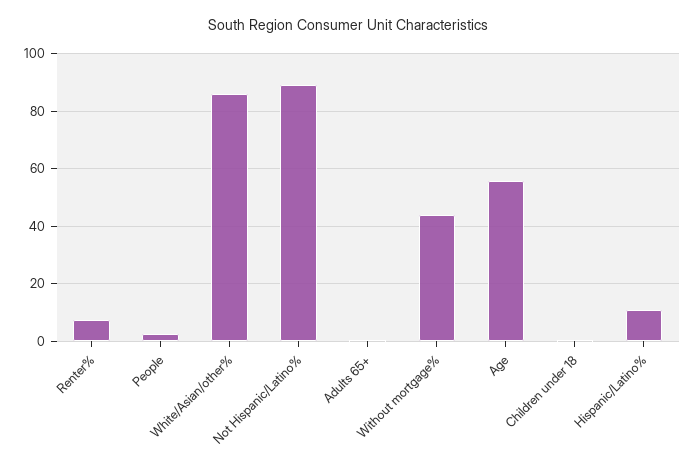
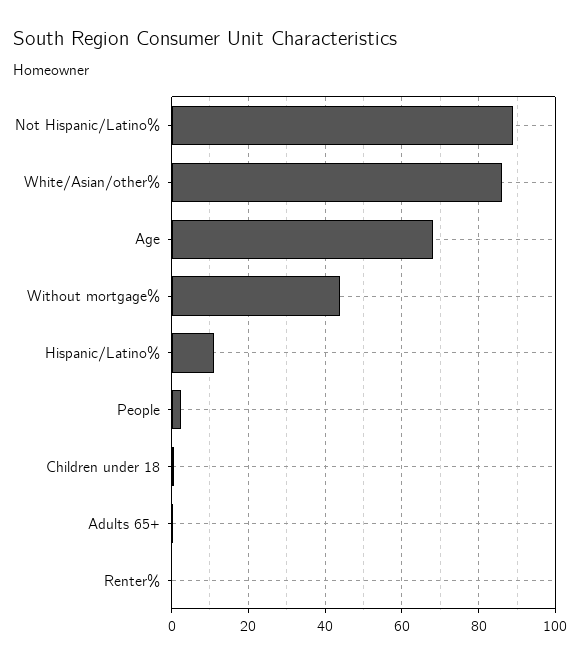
  {
-   "Renter%": 7.5,
+   "Renter%": 0,
    "People": 2,
    "White/Asian/other%": 86,
    "Not Hispanic/Latino%": 90,
    "Adults 65+": 0,
    "Without mortgage%": 44,
-   "Age": 55,
+   "Age": 68,
    "Children under 18": 0,
    "Hispanic/Latino%": 12
  }

